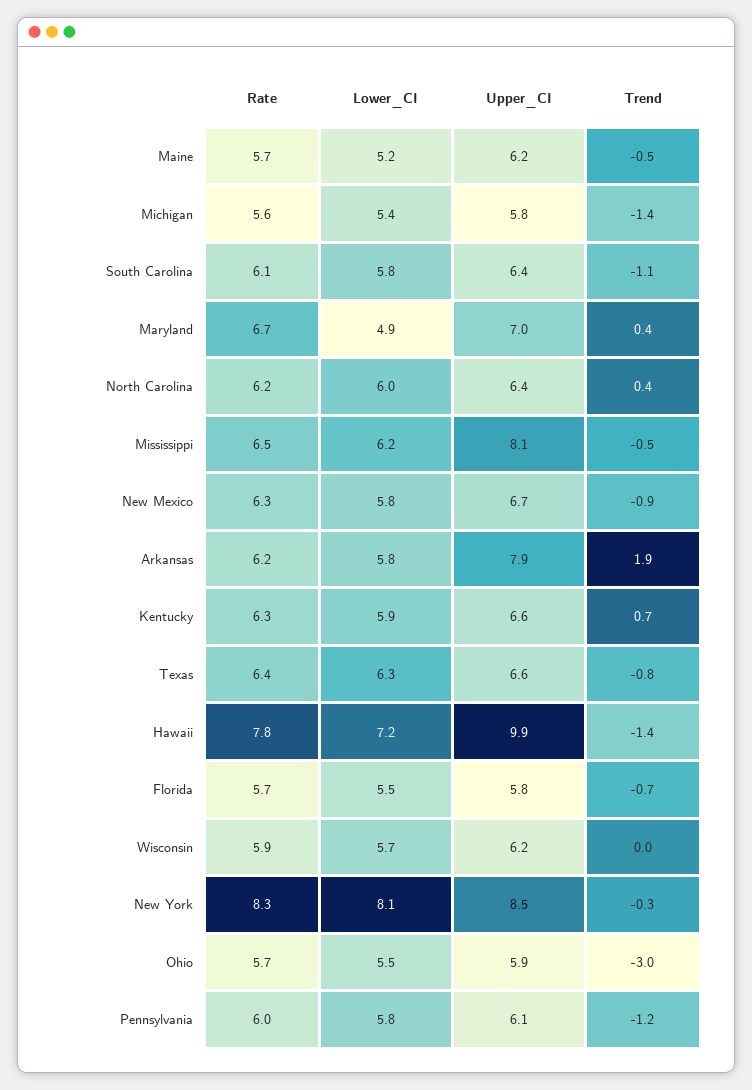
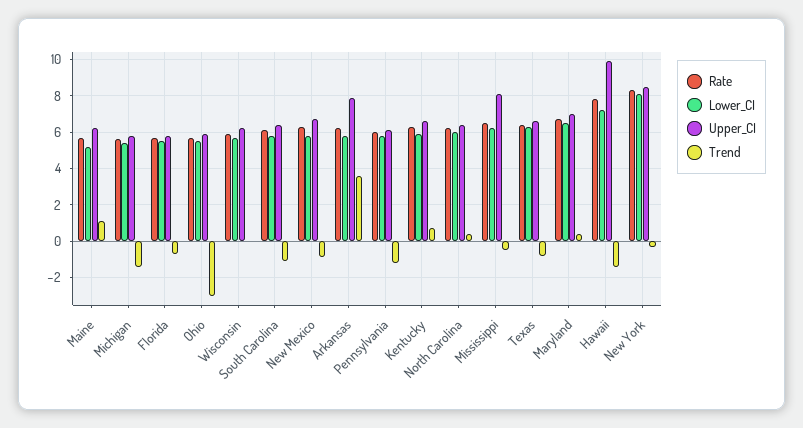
  {
    "Rate": {
      "Maine": 5.7,
      "Michigan": 5.6,
      "South Carolina": 6.1,
      "Maryland": 6.7,
      "North Carolina": 6.2,
      "Mississippi": 6.5,
      "New Mexico": 6.3,
      "Arkansas": 6.2,
      "Kentucky": 6.3,
      "Texas": 6.4,
      "Hawaii": 7.8,
      "Florida": 5.7,
      "Wisconsin": 5.9,
      "New York": 8.3,
      "Ohio": 5.7,
      "Pennsylvania": 6
    },
    "Lower_CI": {
      "Maine": 5.2,
      "Michigan": 5.4,
      "South Carolina": 5.8,
-     "Maryland": 4.9,
+     "Maryland": 6.5,
      "North Carolina": 6,
      "Mississippi": 6.2,
      "New Mexico": 5.8,
      "Arkansas": 5.8,
      "Kentucky": 5.9,
      "Texas": 6.3,
      "Hawaii": 7.2,
      "Florida": 5.5,
      "Wisconsin": 5.7,
      "New York": 8.1,
      "Ohio": 5.5,
      "Pennsylvania": 5.8
    },
    "Upper_CI": {
      "Maine": 6.2,
      "Michigan": 5.8,
      "South Carolina": 6.4,
      "Maryland": 7,
      "North Carolina": 6.4,
      "Mississippi": 8.1,
      "New Mexico": 6.7,
      "Arkansas": 7.9,
      "Kentucky": 6.6,
      "Texas": 6.6,
      "Hawaii": 9.9,
      "Florida": 5.8,
      "Wisconsin": 6.2,
      "New York": 8.5,
      "Ohio": 5.9,
      "Pennsylvania": 6.1
    },
    "Trend": {
-     "Maine": -0.5,
+     "Maine": 1,
      "Michigan": -1.4,
      "South Carolina": -1.1,
      "Maryland": 0.4,
      "North Carolina": 0.4,
      "Mississippi": -0.5,
      "New Mexico": -0.9,
-     "Arkansas": 1.9,
+     "Arkansas": 3.5,
      "Kentucky": 0.7,
      "Texas": -0.8,
      "Hawaii": -1.4,
      "Florida": -0.7,
      "Wisconsin": 0,
      "New York": -0.3,
      "Ohio": -3,
      "Pennsylvania": -1.2
    }
  }

